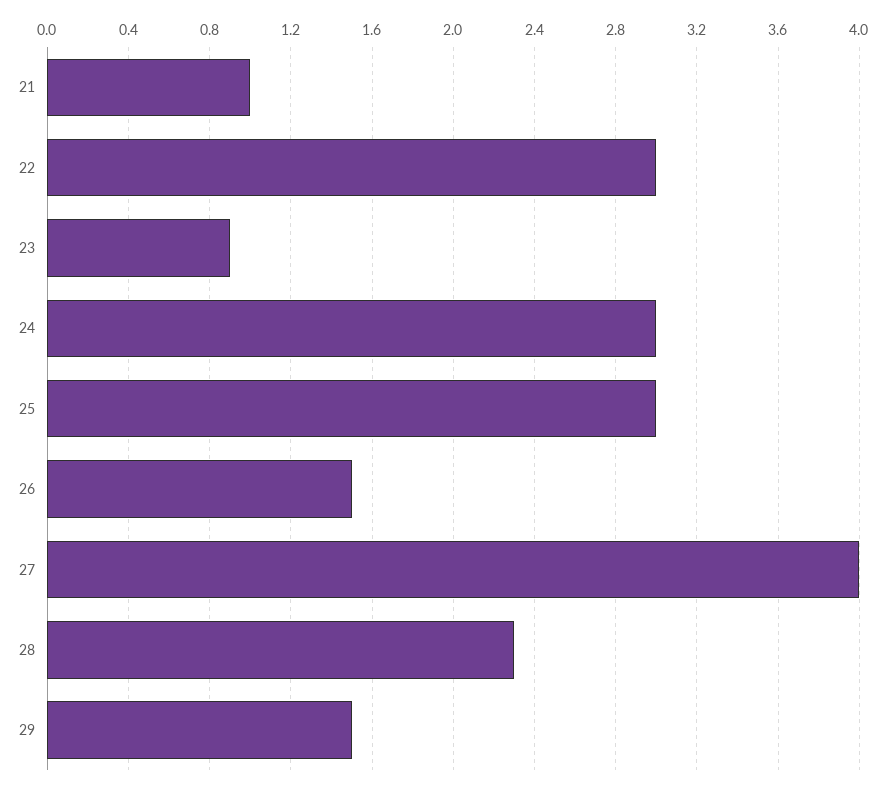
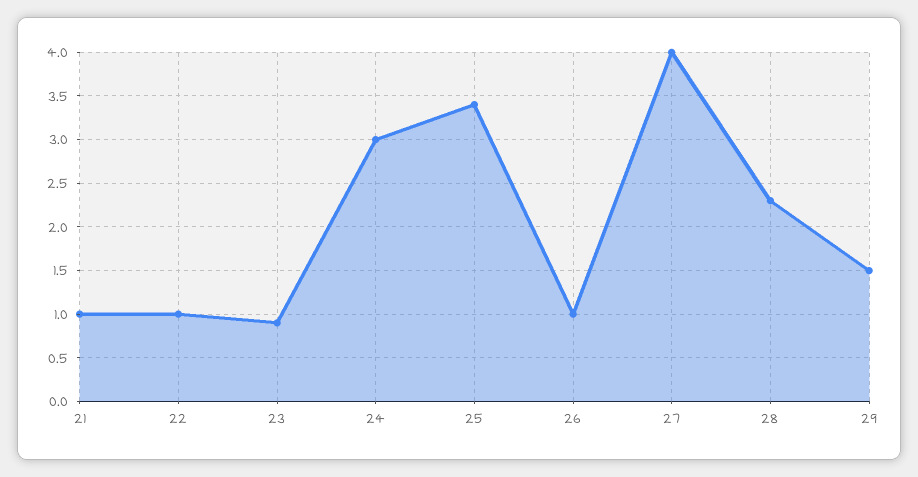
  {
    "21": 1,
-   "22": 3,
+   "22": 1,
    "23": 0.9,
    "24": 3,
-   "25": 3,
+   "25": 3.4,
-   "26": 1.5,
+   "26": 1,
    "27": 4,
    "28": 2.3,
    "29": 1.5
  }

